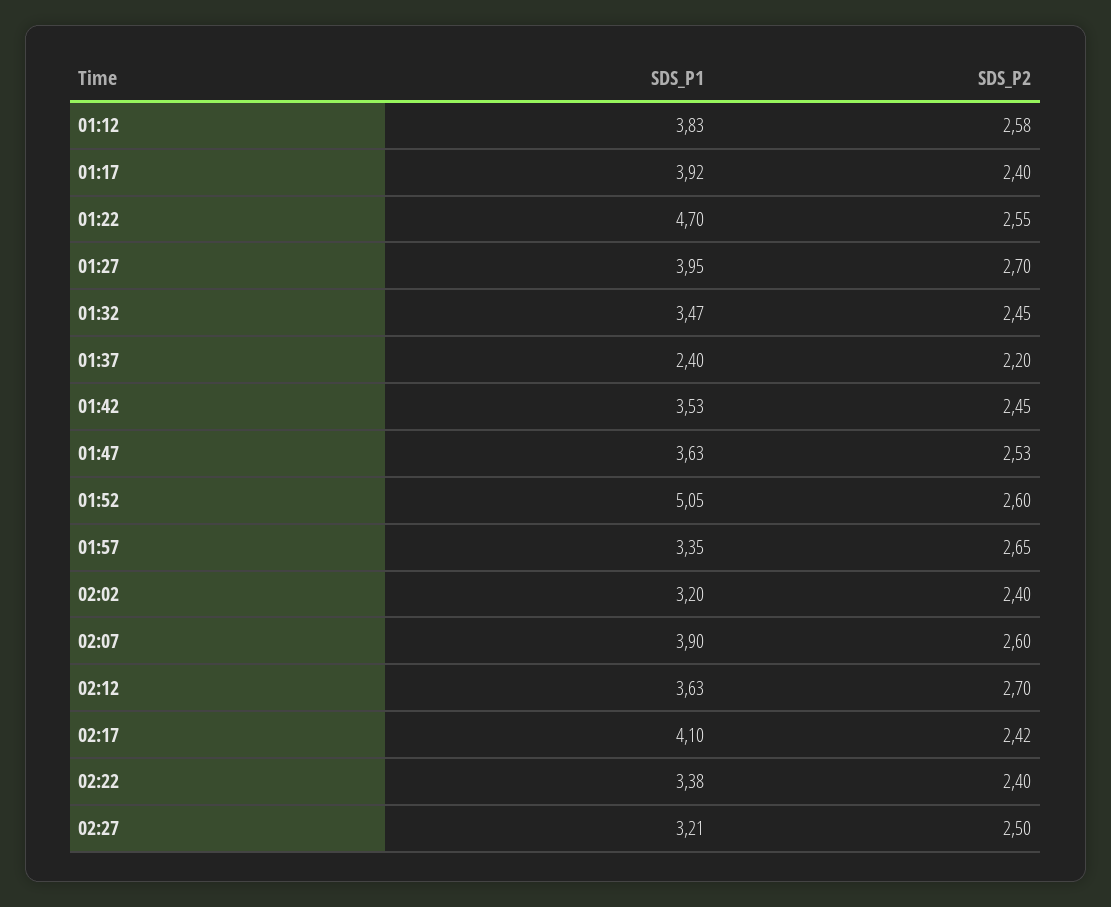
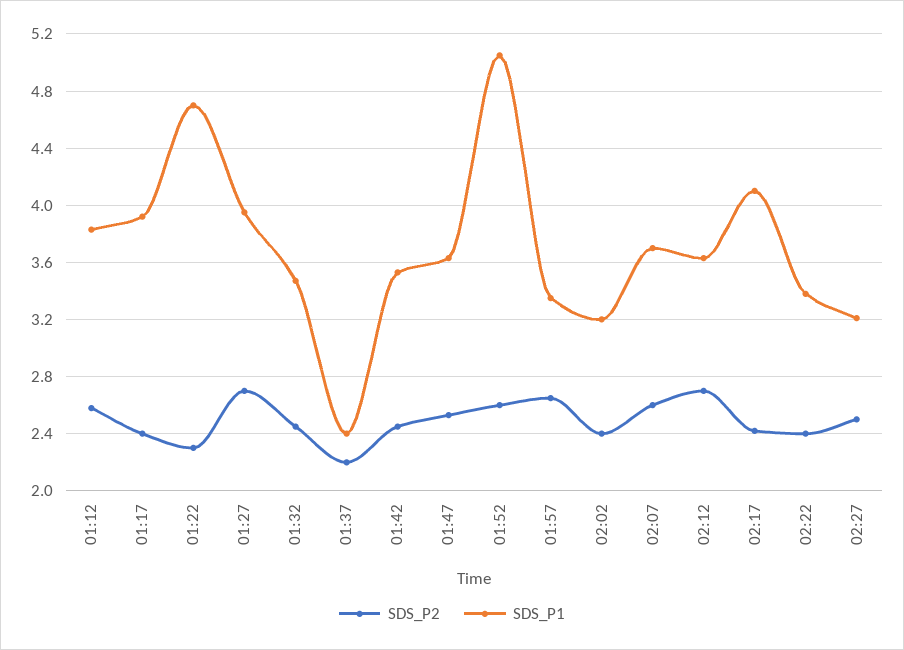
  {
    "SDS_P1": {
      "01:12": 3.83,
      "01:17": 3.92,
      "01:22": 4.7,
      "01:27": 3.95,
      "01:32": 3.47,
      "01:37": 2.4,
      "01:42": 3.53,
      "01:47": 3.63,
      "01:52": 5.05,
      "01:57": 3.35,
      "02:02": 3.2,
-     "02:07": 3.9,
+     "02:07": 3.7,
      "02:12": 3.63,
      "02:17": 4.1,
      "02:22": 3.38,
      "02:27": 3.21
    },
    "SDS_P2": {
      "01:12": 2.58,
      "01:17": 2.4,
-     "01:22": 2.55,
+     "01:22": 2.3,
      "01:27": 2.7,
      "01:32": 2.45,
      "01:37": 2.2,
      "01:42": 2.45,
      "01:47": 2.53,
      "01:52": 2.6,
      "01:57": 2.65,
      "02:02": 2.4,
      "02:07": 2.6,
      "02:12": 2.7,
      "02:17": 2.42,
      "02:22": 2.4,
      "02:27": 2.5
    }
  }

